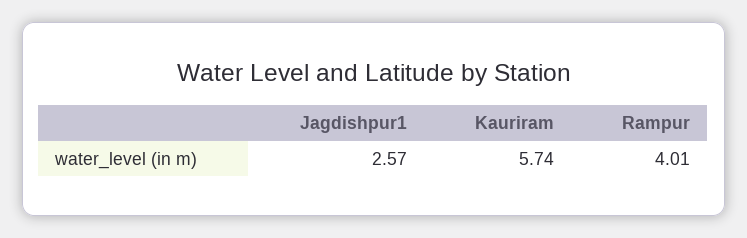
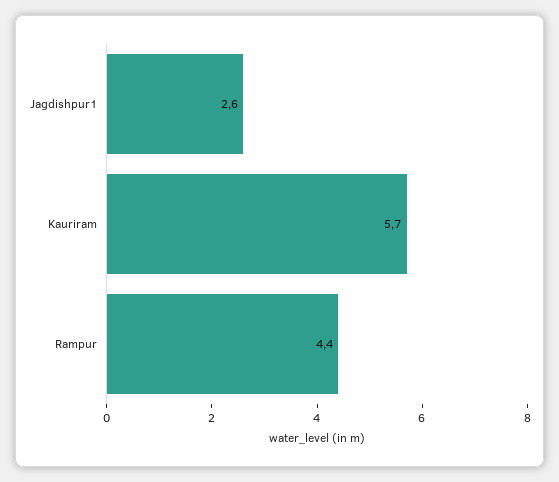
  {
    "Jagdishpur1": 2.57,
    "Kauriram": 5.74,
-   "Rampur": 4.01
+   "Rampur": 4.4
  }

